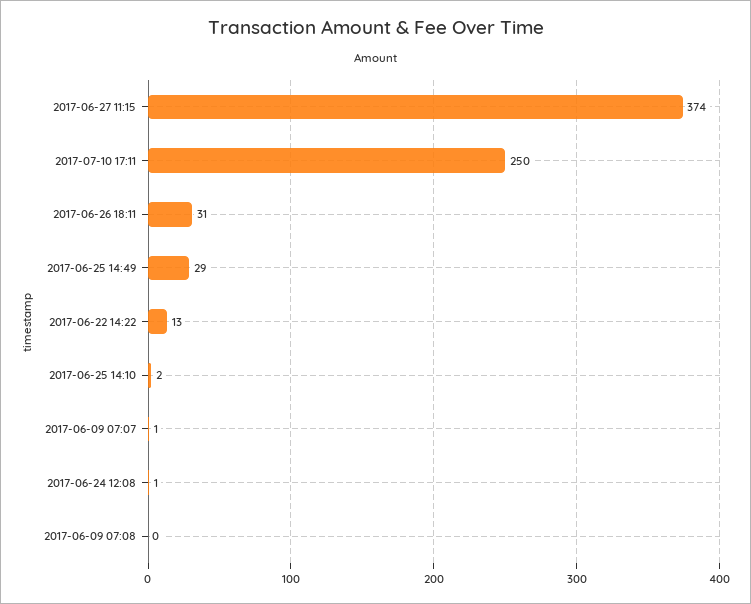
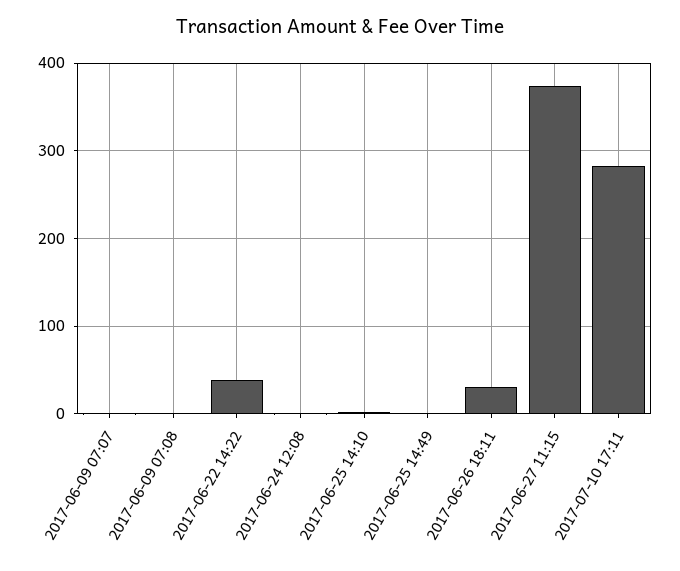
  {
    "2017-06-27 11:15": 374,
-   "2017-07-10 17:11": 250,
+   "2017-07-10 17:11": 280,
    "2017-06-26 18:11": 31,
-   "2017-06-25 14:49": 29,
+   "2017-06-25 14:49": 0,
-   "2017-06-22 14:22": 13,
+   "2017-06-22 14:22": 40,
    "2017-06-25 14:10": 2,
    "2017-06-09 07:07": 1,
    "2017-06-24 12:08": 1,
    "2017-06-09 07:08": 0
  }

